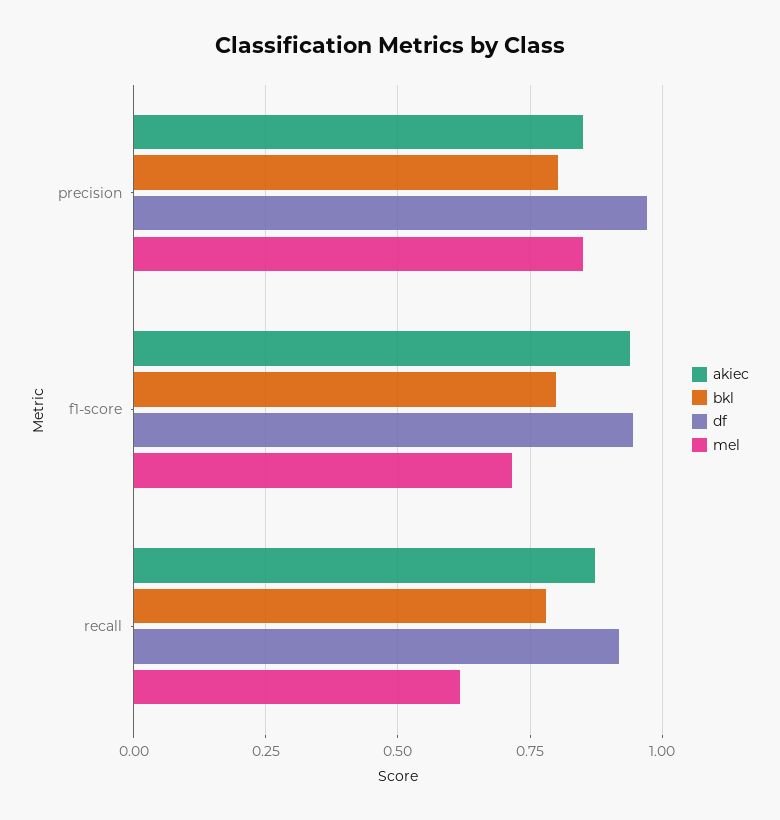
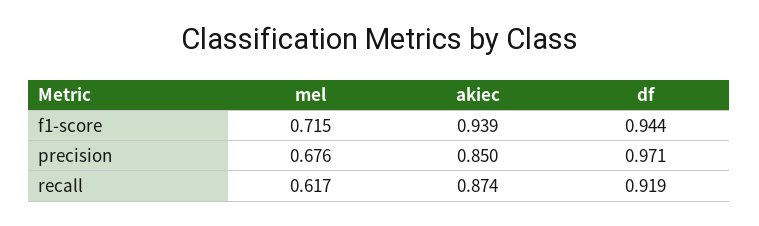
  {
    "akiec": {
      "precision": 0.85,
      "f1-score": 0.939,
      "recall": 0.874
    },
-   "bkl": {
-     "precision": 0.8,
-     "f1-score": 0.8,
-     "recall": 0.775
-   },
    "df": {
      "precision": 0.971,
      "f1-score": 0.944,
      "recall": 0.919
    },
    "mel": {
-     "precision": 0.85,
+     "precision": 0.676,
      "f1-score": 0.715,
      "recall": 0.617
    }
  }

